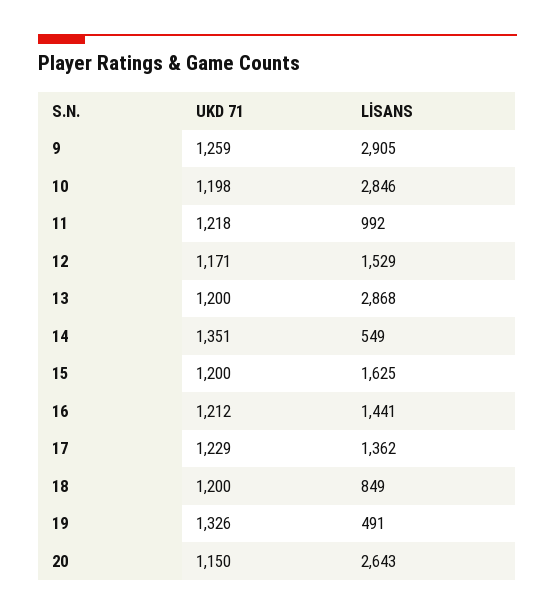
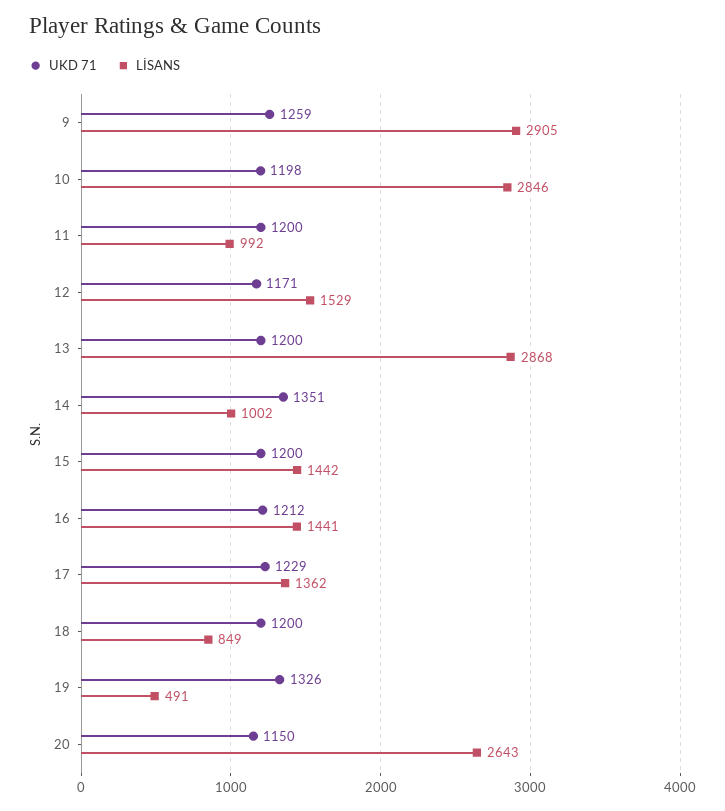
  {
    "UKD 71": {
      "9": 1259,
      "10": 1198,
-     "11": 1218,
+     "11": 1200,
      "12": 1171,
      "13": 1200,
      "14": 1351,
      "15": 1200,
      "16": 1212,
      "17": 1229,
      "18": 1200,
      "19": 1326,
      "20": 1150
    },
    "LİSANS": {
      "9": 2905,
      "10": 2846,
      "11": 992,
      "12": 1529,
      "13": 2868,
-     "14": 549,
+     "14": 1002,
-     "15": 1625,
+     "15": 1442,
      "16": 1441,
      "17": 1362,
      "18": 849,
      "19": 491,
      "20": 2643
    }
  }

